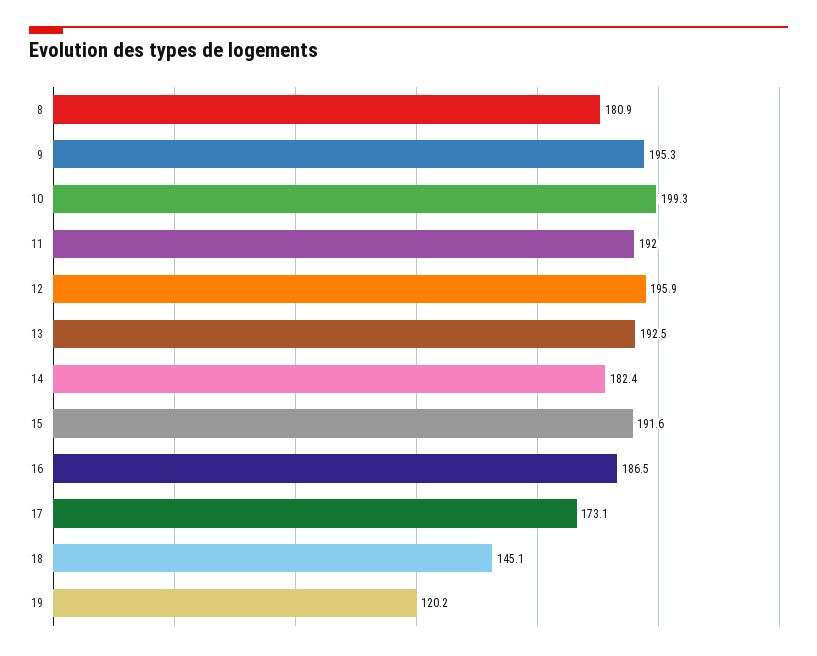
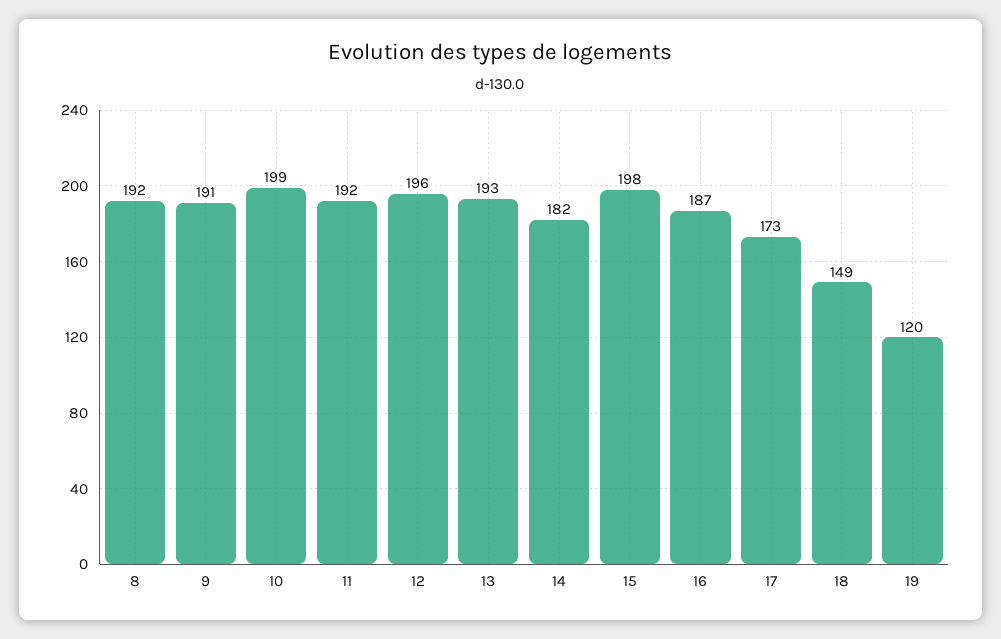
  {
-   "8": 180.9,
+   "8": 192,
-   "9": 195.3,
+   "9": 191,
    "10": 199.3,
    "11": 192,
    "12": 195.9,
    "13": 192.5,
    "14": 182.4,
-   "15": 191.6,
+   "15": 198,
    "16": 186.5,
    "17": 173.1,
-   "18": 145.1,
+   "18": 149,
    "19": 120.2
  }

